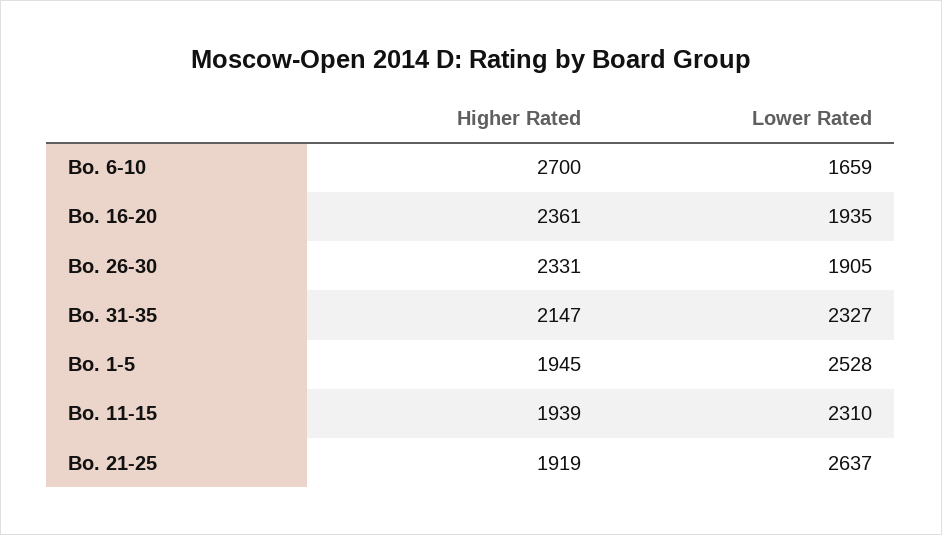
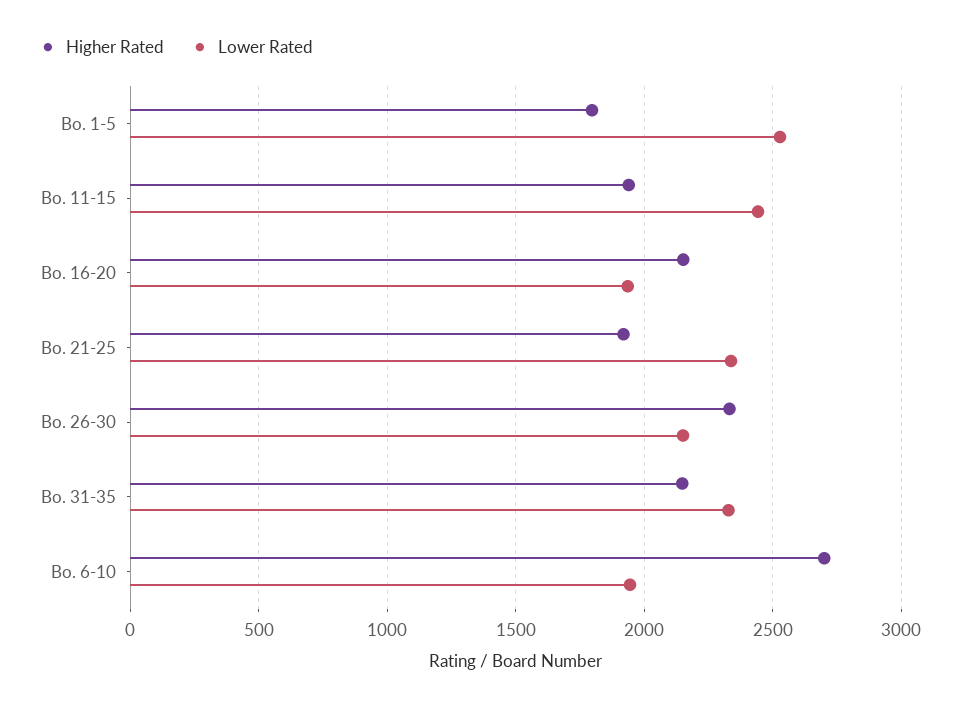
  {
    "Higher Rated": {
      "Bo. 6-10": 2700,
-     "Bo. 16-20": 2361,
+     "Bo. 16-20": 2150,
      "Bo. 26-30": 2331,
      "Bo. 31-35": 2147,
-     "Bo. 1-5": 1945,
+     "Bo. 1-5": 1800,
      "Bo. 11-15": 1939,
      "Bo. 21-25": 1919
    },
    "Lower Rated": {
-     "Bo. 6-10": 1659,
+     "Bo. 6-10": 1950,
      "Bo. 16-20": 1935,
-     "Bo. 26-30": 1905,
+     "Bo. 26-30": 2150,
      "Bo. 31-35": 2327,
      "Bo. 1-5": 2528,
-     "Bo. 11-15": 2310,
+     "Bo. 11-15": 2450,
-     "Bo. 21-25": 2637
+     "Bo. 21-25": 2350
    }
  }

